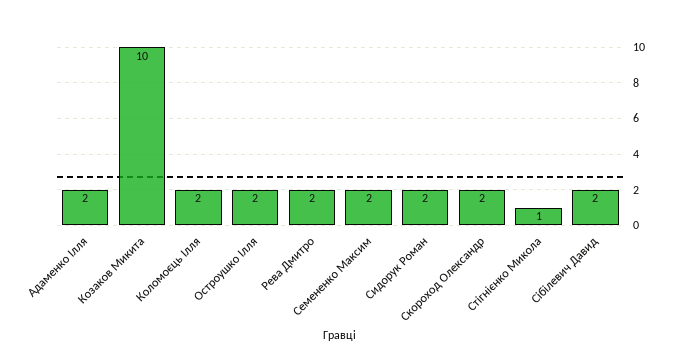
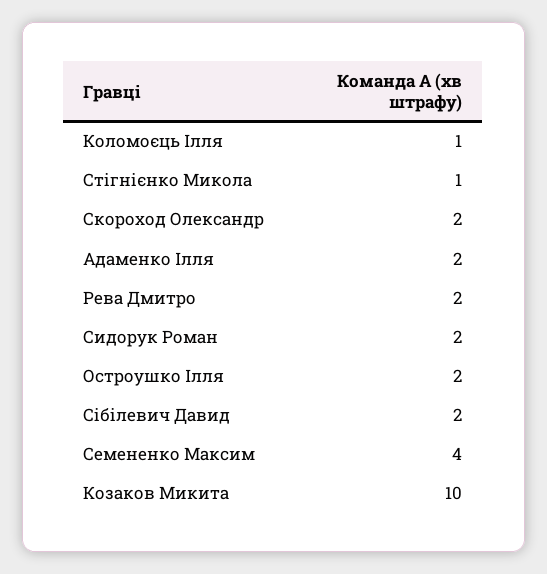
  {
    "Адаменко Ілля": 2,
    "Козаков Микита": 10,
-   "Коломоєць Ілля": 2,
+   "Коломоєць Ілля": 1,
    "Остроушко Ілля": 2,
    "Рева Дмитро": 2,
-   "Семененко Максим": 2,
+   "Семененко Максим": 4,
    "Сидорук Роман": 2,
    "Скороход Олександр": 2,
    "Стігнієнко Микола": 1,
    "Сібілевич Давид": 2
  }

